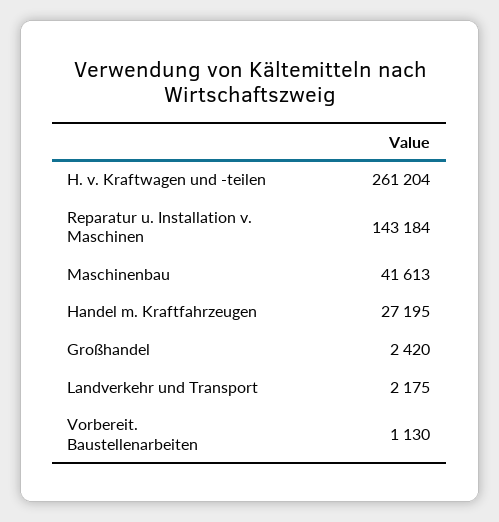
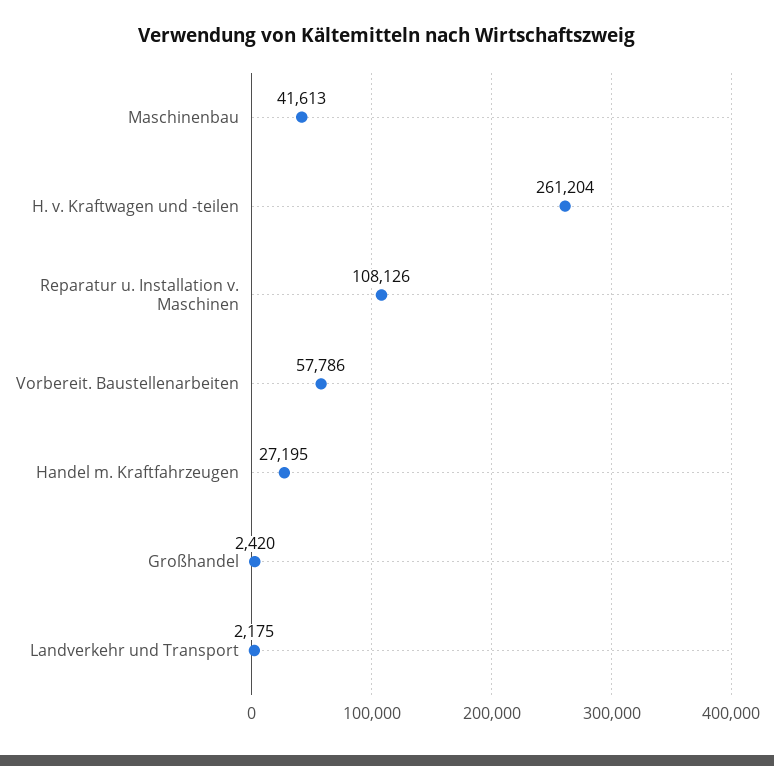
  {
    "H. v. Kraftwagen und -teilen": 261204,
-   "Reparatur u. Installation v. Maschinen": 143184,
+   "Reparatur u. Installation v. Maschinen": 108126,
    "Maschinenbau": 41613,
    "Handel m. Kraftfahrzeugen": 27195,
    "Großhandel": 2420,
    "Landverkehr und Transport": 2175,
-   "Vorbereit. Baustellenarbeiten": 1130
+   "Vorbereit. Baustellenarbeiten": 57786
  }

